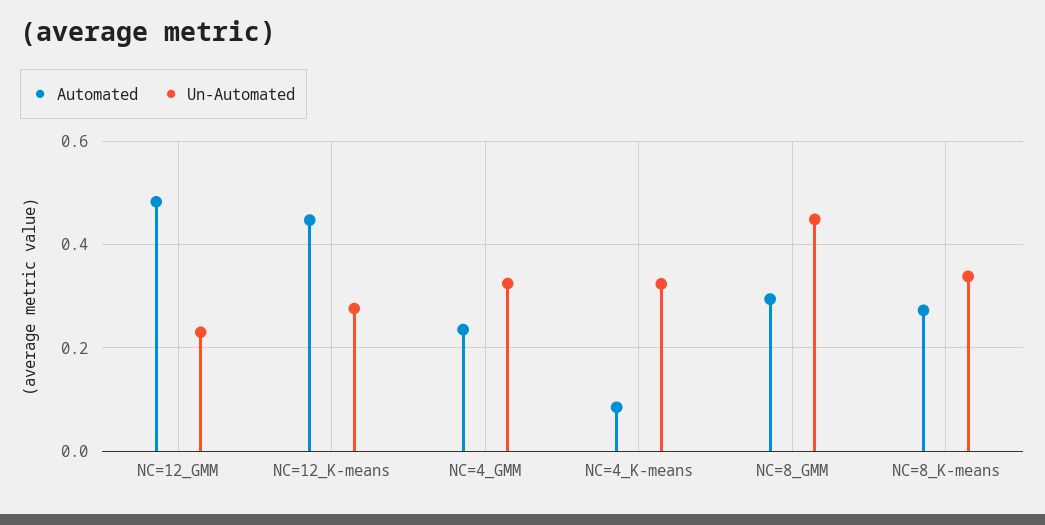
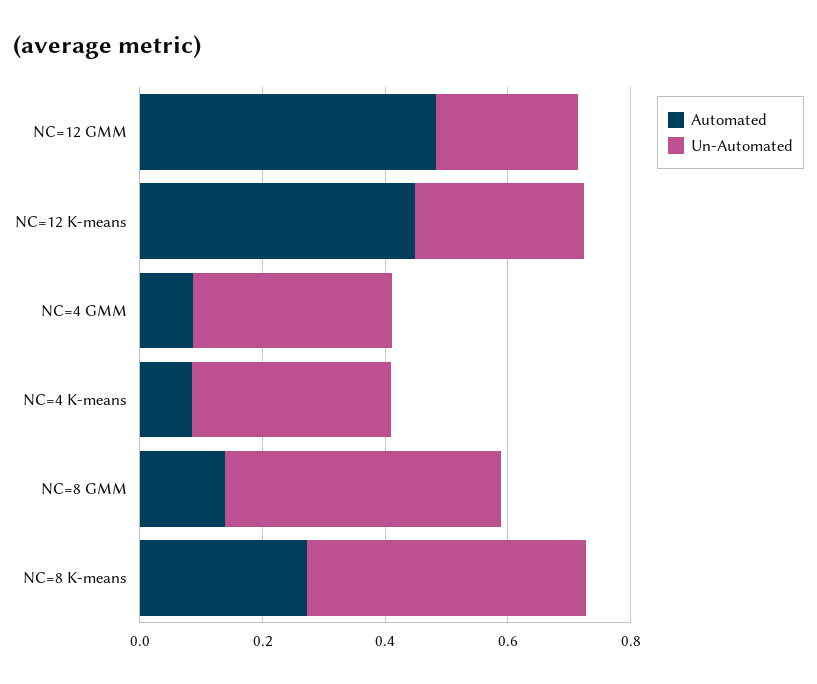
  {
    "Automated": {
      "NC=12_GMM": 0.48,
      "NC=12_K-means": 0.44,
-     "NC=4_GMM": 0.24,
+     "NC=4_GMM": 0.1,
      "NC=4_K-means": 0.08,
-     "NC=8_GMM": 0.3,
+     "NC=8_GMM": 0.15,
      "NC=8_K-means": 0.28
    },
    "Un-Automated": {
      "NC=12_GMM": 0.24,
      "NC=12_K-means": 0.28,
      "NC=4_GMM": 0.32,
      "NC=4_K-means": 0.32,
      "NC=8_GMM": 0.44,
-     "NC=8_K-means": 0.34
+     "NC=8_K-means": 0.45
    }
  }

